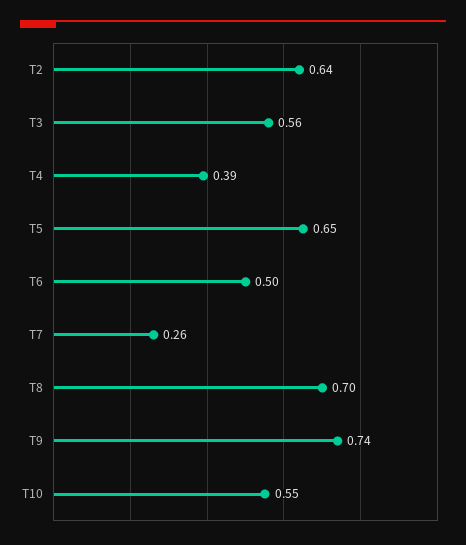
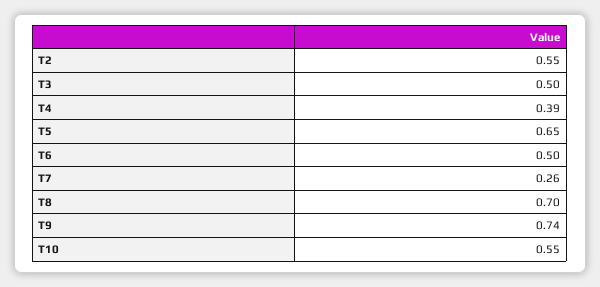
  {
-   "T2": 0.64,
+   "T2": 0.55,
-   "T3": 0.56,
+   "T3": 0.5,
    "T4": 0.39,
    "T5": 0.65,
    "T6": 0.5,
    "T7": 0.26,
    "T8": 0.7,
    "T9": 0.74,
    "T10": 0.55
  }

